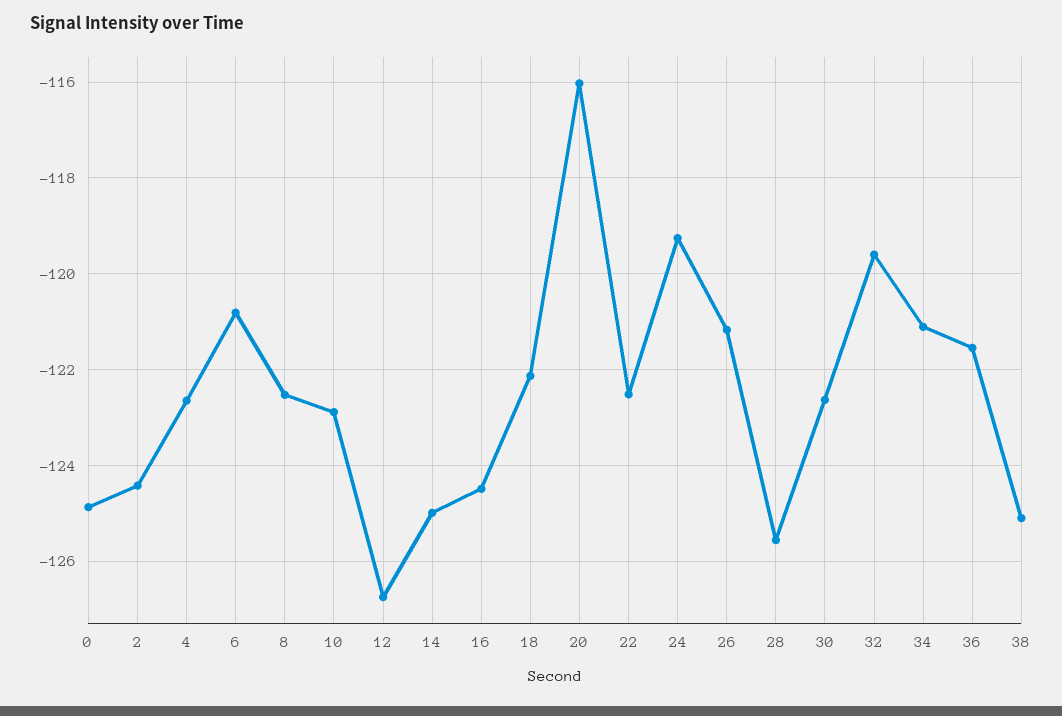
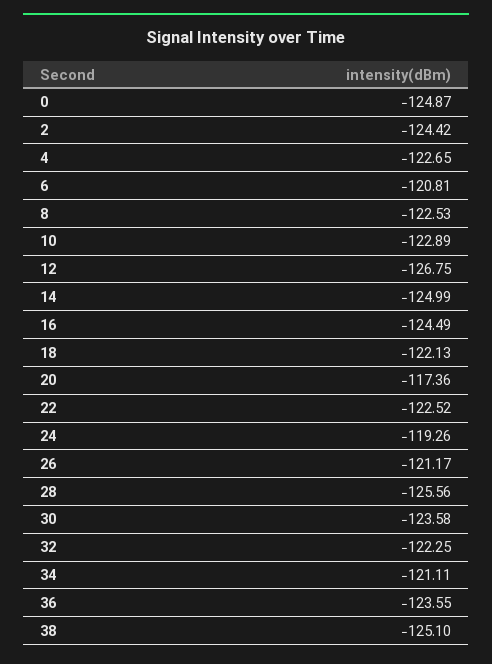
  {
    "0": -124.87,
    "2": -124.42,
    "4": -122.65,
    "6": -120.81,
    "8": -122.53,
    "10": -122.89,
    "12": -126.75,
    "14": -124.99,
    "16": -124.49,
    "18": -122.13,
-   "20": -116,
+   "20": -117.36,
    "22": -122.52,
    "24": -119.26,
    "26": -121.17,
    "28": -125.56,
-   "30": -122.6,
+   "30": -123.58,
-   "32": -119.6,
+   "32": -122.25,
    "34": -121.11,
-   "36": -121.6,
+   "36": -123.55,
    "38": -125.1
  }

